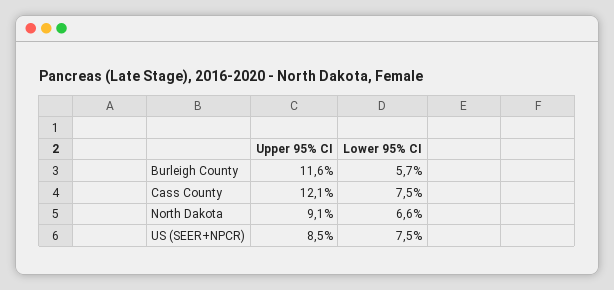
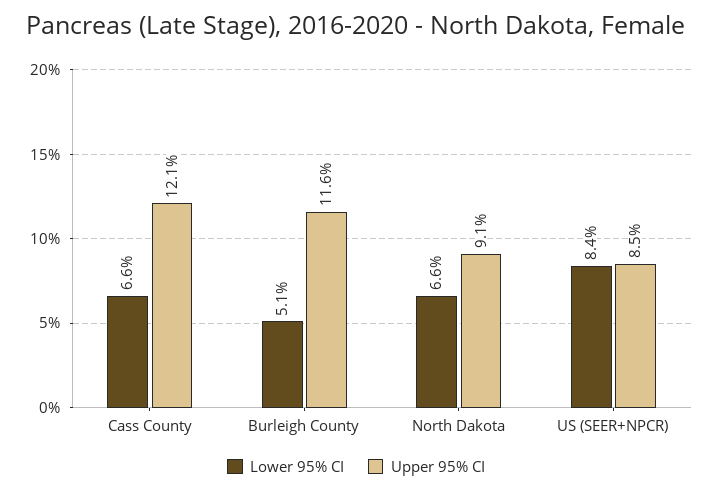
  {
    "Upper 95% CI": {
      "Burleigh County": 11.6,
      "Cass County": 12.1,
      "North Dakota": 9.1,
      "US (SEER+NPCR)": 8.5
    },
    "Lower 95% CI": {
-     "Burleigh County": 5.7,
+     "Burleigh County": 5.1,
-     "Cass County": 7.5,
+     "Cass County": 6.6,
      "North Dakota": 6.6,
-     "US (SEER+NPCR)": 7.5
+     "US (SEER+NPCR)": 8.4
    }
  }

